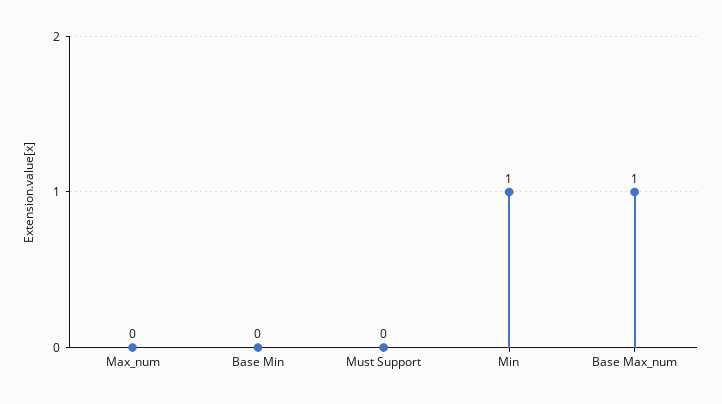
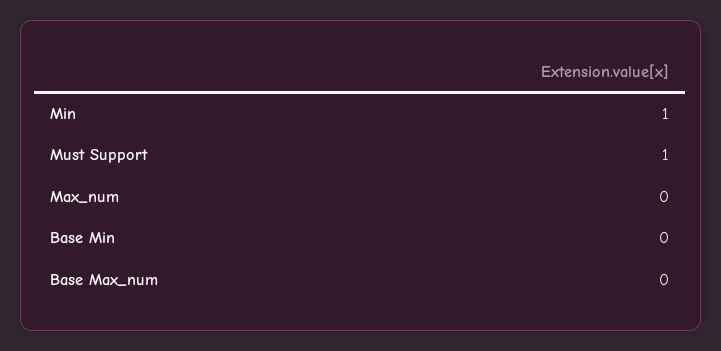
  {
    "Max_num": 0,
    "Base Min": 0,
-   "Must Support": 0,
+   "Must Support": 1,
    "Min": 1,
-   "Base Max_num": 1
+   "Base Max_num": 0
  }

